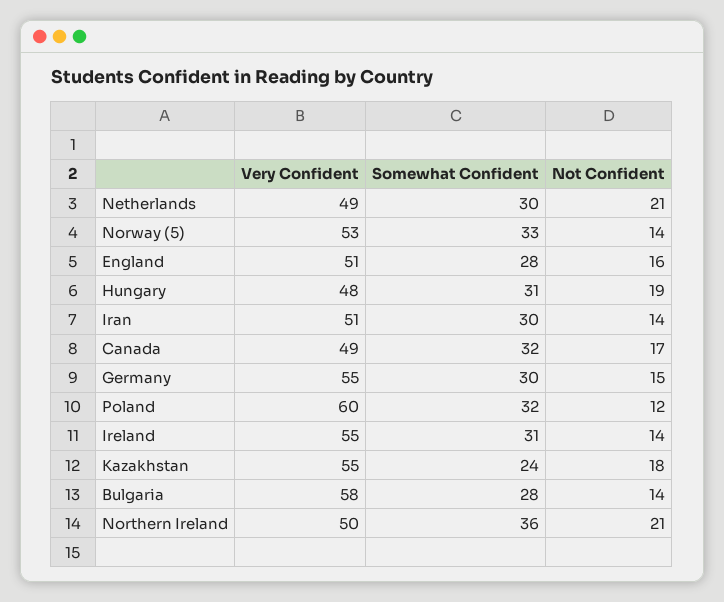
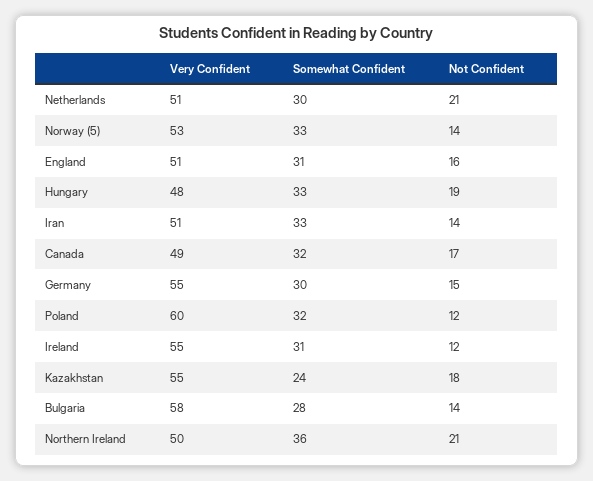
  {
    "Very Confident": {
-     "Netherlands": 49,
+     "Netherlands": 51,
      "Norway (5)": 53,
      "England": 51,
      "Hungary": 48,
      "Iran": 51,
      "Canada": 49,
      "Germany": 55,
      "Poland": 60,
      "Ireland": 55,
      "Kazakhstan": 55,
      "Bulgaria": 58,
      "Northern Ireland": 50
    },
    "Somewhat Confident": {
      "Netherlands": 30,
      "Norway (5)": 33,
-     "England": 28,
+     "England": 31,
-     "Hungary": 31,
+     "Hungary": 33,
-     "Iran": 30,
+     "Iran": 33,
      "Canada": 32,
      "Germany": 30,
      "Poland": 32,
      "Ireland": 31,
      "Kazakhstan": 24,
      "Bulgaria": 28,
      "Northern Ireland": 36
    },
    "Not Confident": {
      "Netherlands": 21,
      "Norway (5)": 14,
      "England": 16,
      "Hungary": 19,
      "Iran": 14,
      "Canada": 17,
      "Germany": 15,
      "Poland": 12,
-     "Ireland": 14,
+     "Ireland": 12,
      "Kazakhstan": 18,
      "Bulgaria": 14,
      "Northern Ireland": 21
    }
  }

